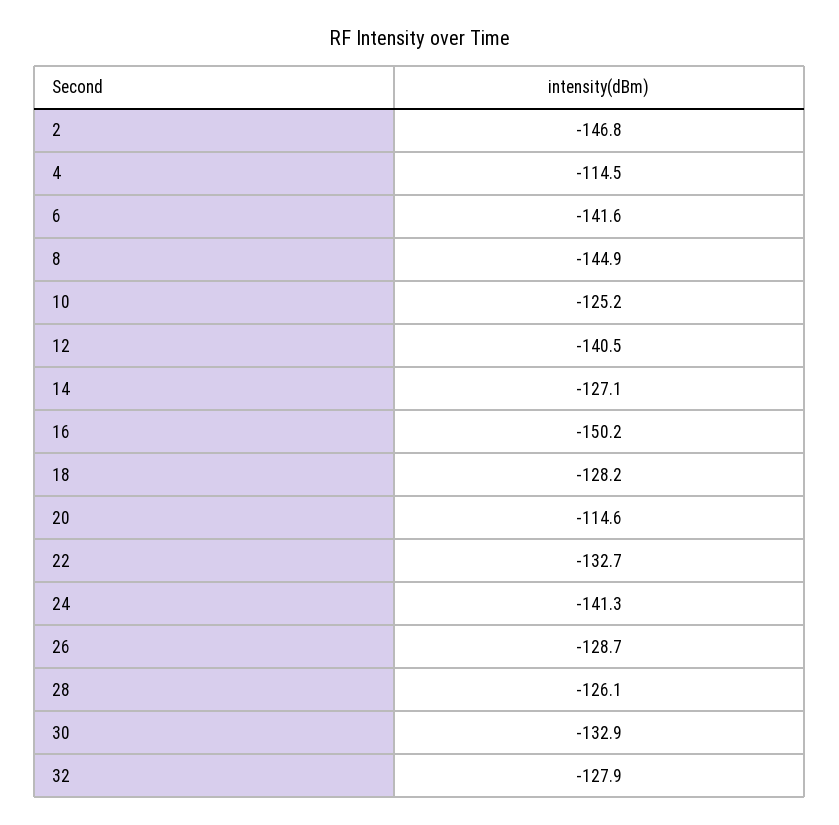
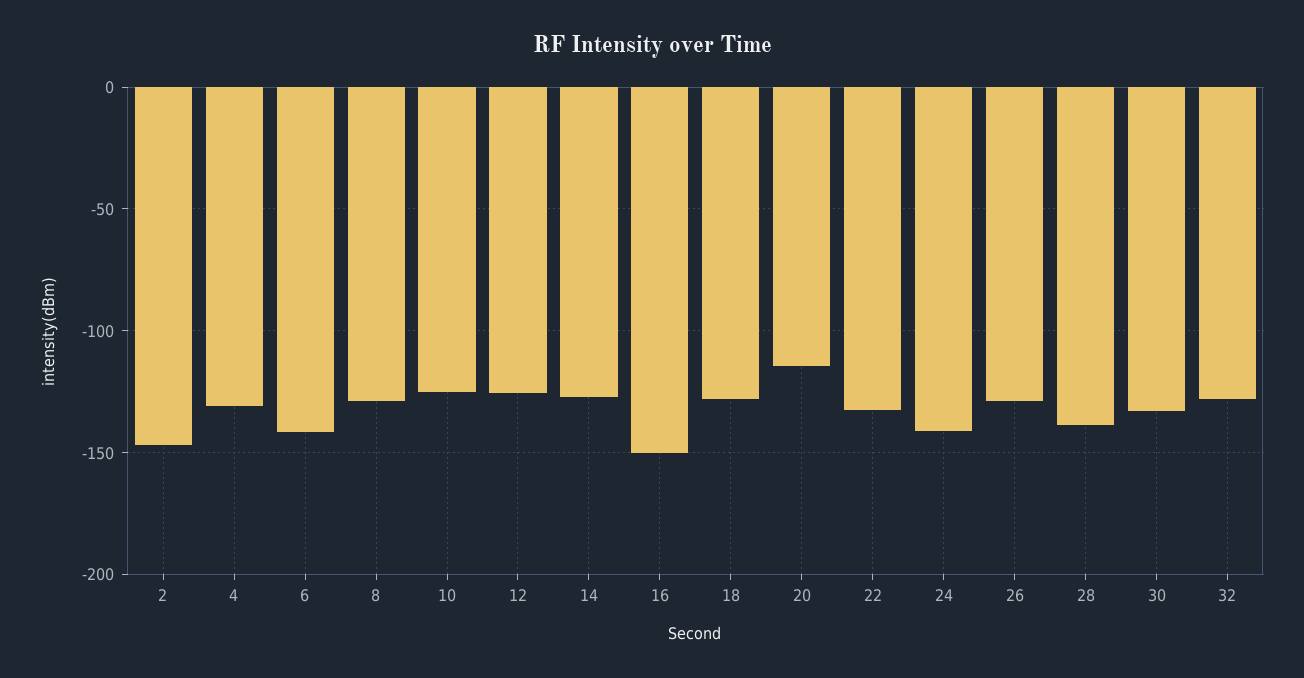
  {
    "2": -146.8,
-   "4": -114.5,
+   "4": -130,
    "6": -141.6,
-   "8": -144.9,
+   "8": -130,
    "10": -125.2,
-   "12": -140.5,
+   "12": -125,
    "14": -127.1,
    "16": -150.2,
    "18": -128.2,
    "20": -114.6,
    "22": -132.7,
    "24": -141.3,
    "26": -128.7,
-   "28": -126.1,
+   "28": -140,
    "30": -132.9,
    "32": -127.9
  }

